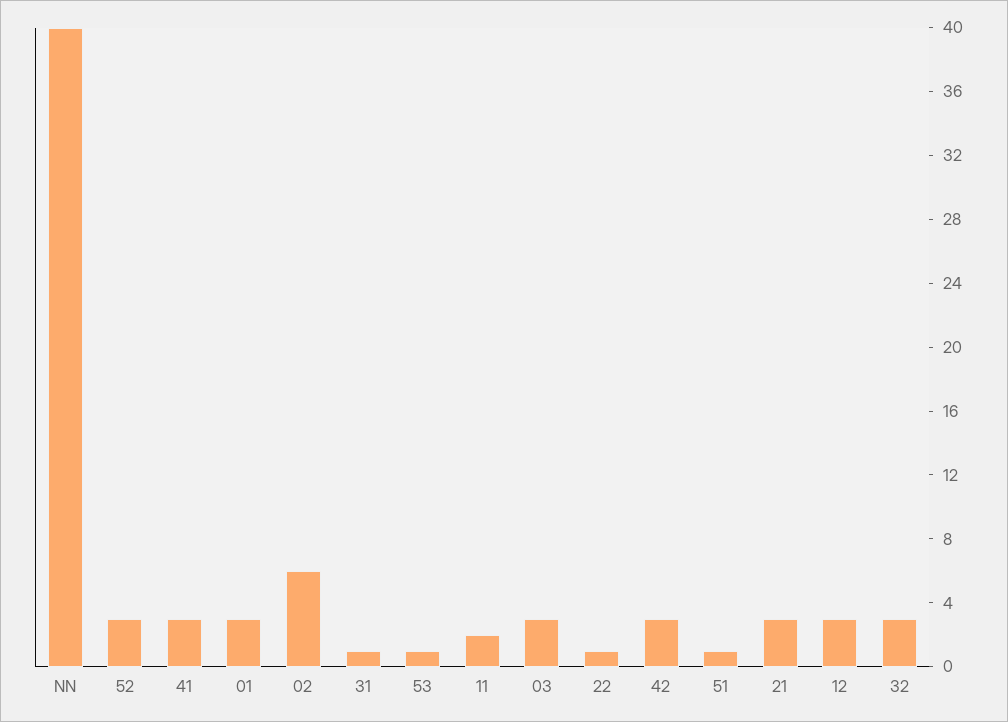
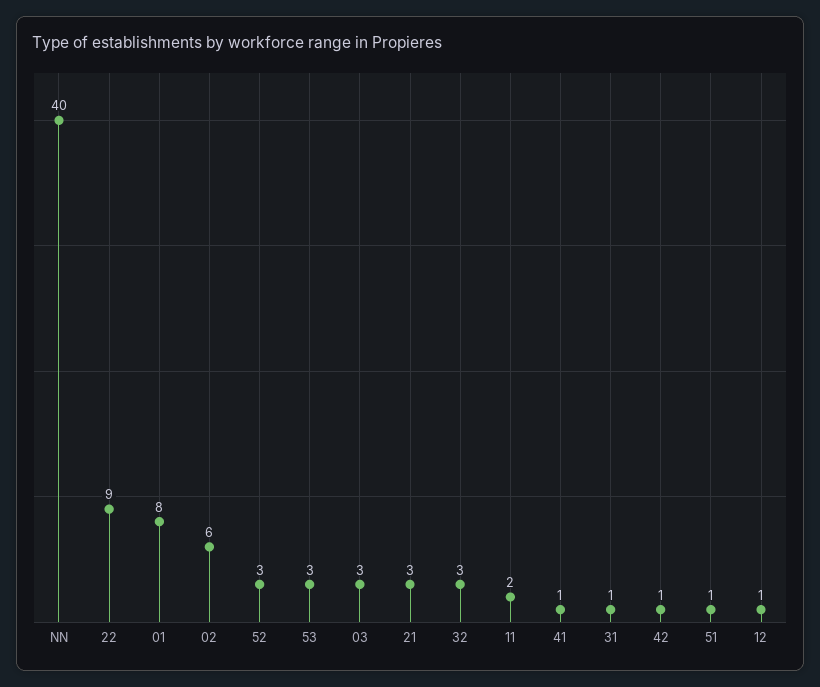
  {
    "NN": 40,
    "52": 3,
-   "41": 3,
+   "41": 1,
-   "01": 3,
+   "01": 8,
    "02": 6,
    "31": 1,
-   "53": 1,
+   "53": 3,
    "11": 2,
    "03": 3,
-   "22": 1,
+   "22": 9,
-   "42": 3,
+   "42": 1,
    "51": 1,
    "21": 3,
-   "12": 3,
+   "12": 1,
    "32": 3
  }

